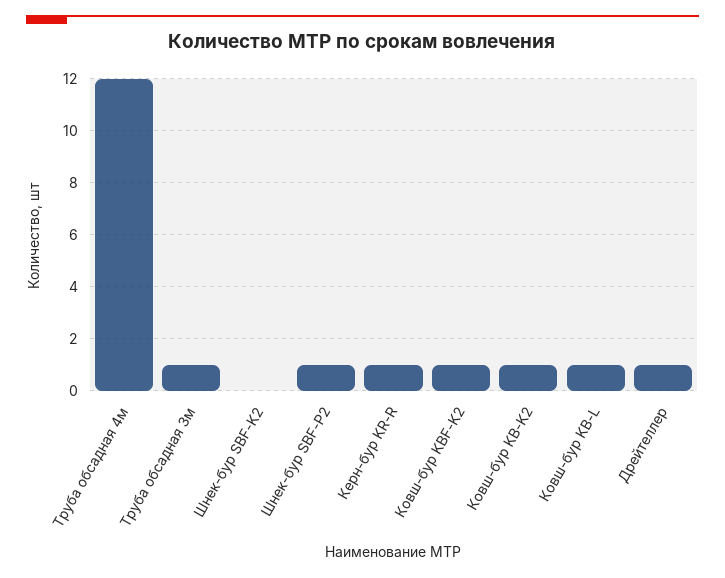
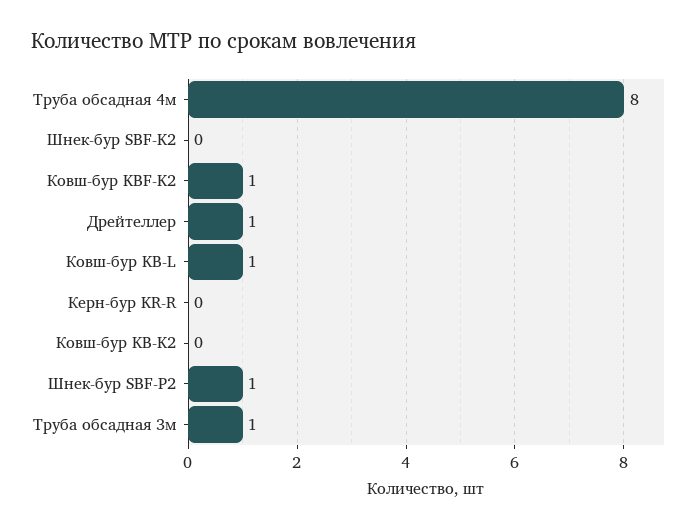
  {
-   "Труба обсадная 4м": 12,
+   "Труба обсадная 4м": 8,
    "Труба обсадная 3м": 1,
    "Шнек-бур SBF-K2": 0,
    "Шнек-бур SBF-P2": 1,
-   "Керн-бур KR-R": 1,
+   "Керн-бур KR-R": 0,
    "Ковш-бур KBF-K2": 1,
-   "Ковш-бур KB-K2": 1,
+   "Ковш-бур KB-K2": 0,
    "Ковш-бур KB-L": 1,
    "Дрейтеллер": 1
  }

